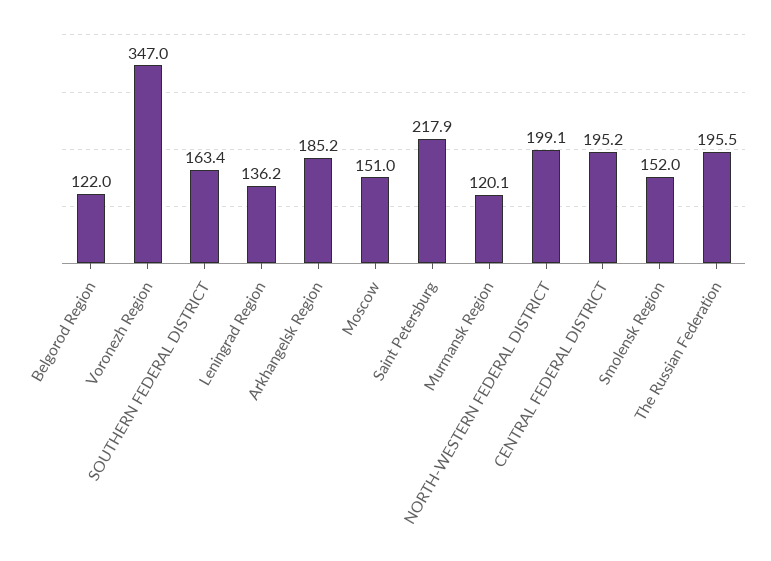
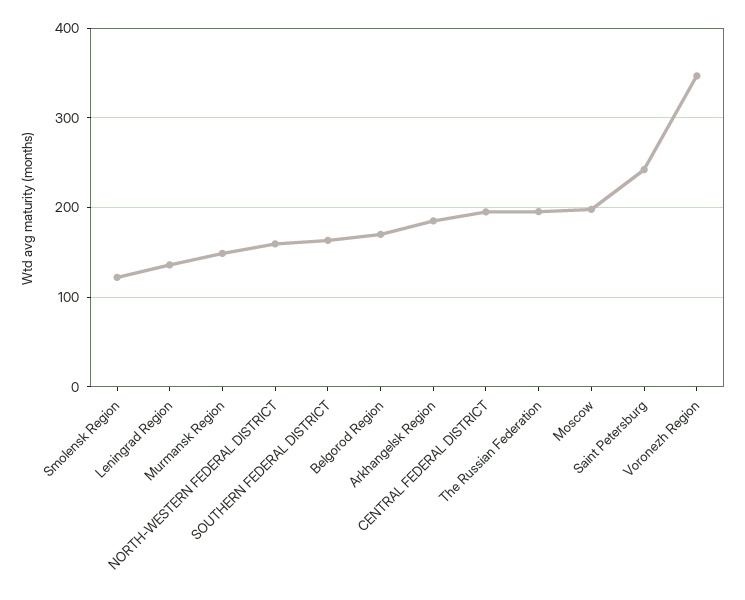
  {
-   "Belgorod Region": 122,
+   "Belgorod Region": 170,
    "Voronezh Region": 347,
    "SOUTHERN FEDERAL DISTRICT": 163.4,
    "Leningrad Region": 136.2,
    "Arkhangelsk Region": 185.2,
-   "Moscow": 151,
+   "Moscow": 200,
-   "Saint Petersburg": 217.9,
+   "Saint Petersburg": 240,
-   "Murmansk Region": 120.1,
+   "Murmansk Region": 150,
-   "NORTH-WESTERN FEDERAL DISTRICT": 199.1,
+   "NORTH-WESTERN FEDERAL DISTRICT": 160,
    "CENTRAL FEDERAL DISTRICT": 195.2,
-   "Smolensk Region": 152,
+   "Smolensk Region": 120,
    "The Russian Federation": 195.5
  }

